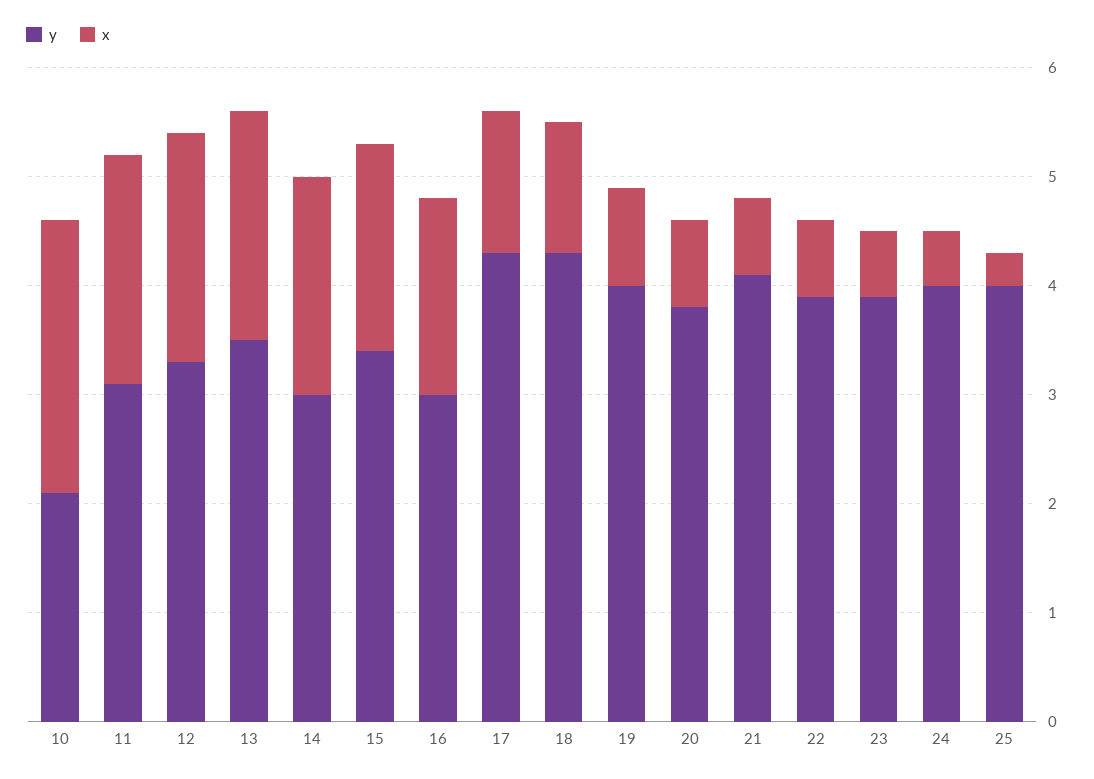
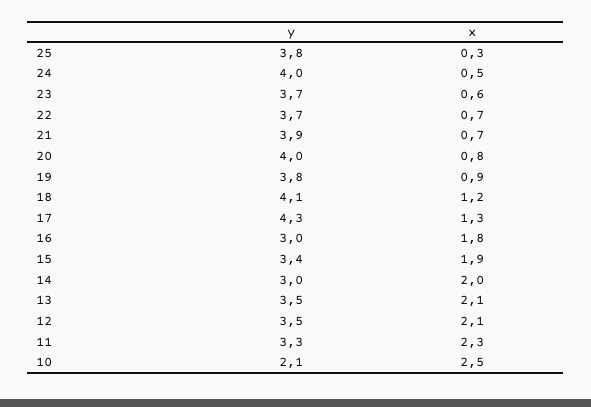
  {
    "y": {
      "10": 2.1,
-     "11": 3.1,
+     "11": 3.3,
-     "12": 3.3,
+     "12": 3.5,
      "13": 3.5,
      "14": 3,
      "15": 3.4,
      "16": 3,
      "17": 4.3,
-     "18": 4.3,
+     "18": 4.1,
-     "19": 4,
+     "19": 3.8,
-     "20": 3.8,
+     "20": 4,
-     "21": 4.1,
+     "21": 3.9,
-     "22": 3.9,
+     "22": 3.7,
-     "23": 3.9,
+     "23": 3.7,
      "24": 4,
-     "25": 4
+     "25": 3.8
    },
    "x": {
      "10": 2.5,
-     "11": 2.1,
+     "11": 2.3,
      "12": 2.1,
      "13": 2.1,
      "14": 2,
      "15": 1.9,
      "16": 1.8,
      "17": 1.3,
      "18": 1.2,
      "19": 0.9,
      "20": 0.8,
      "21": 0.7,
      "22": 0.7,
      "23": 0.6,
      "24": 0.5,
      "25": 0.3
    }
  }

